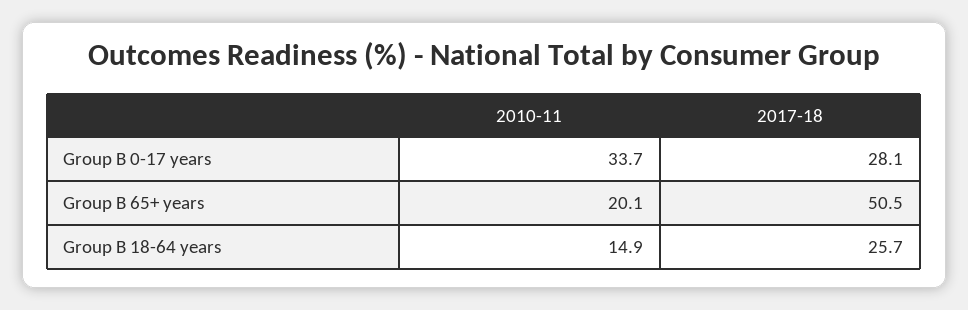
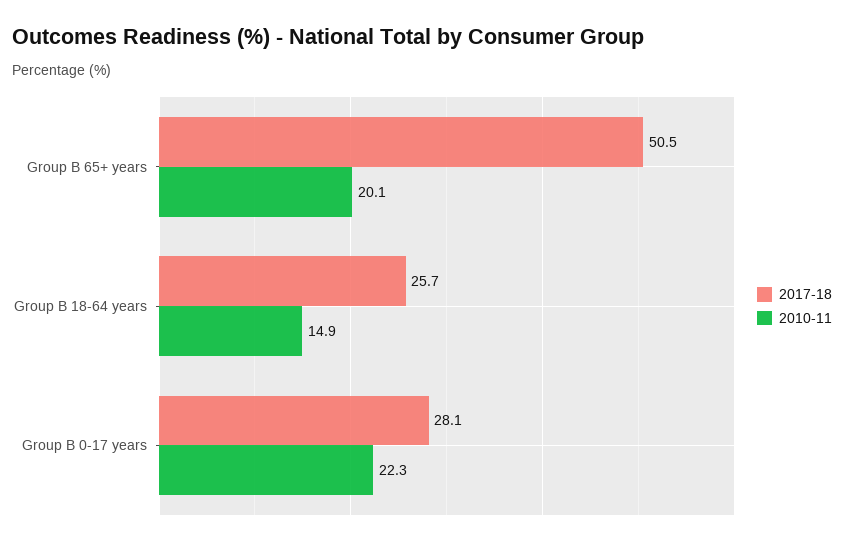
  {
    "2010-11": {
-     "Group B 0-17 years": 33.7,
+     "Group B 0-17 years": 22.3,
      "Group B 65+ years": 20.1,
      "Group B 18-64 years": 14.9
    },
    "2017-18": {
      "Group B 0-17 years": 28.1,
      "Group B 65+ years": 50.5,
      "Group B 18-64 years": 25.7
    }
  }

